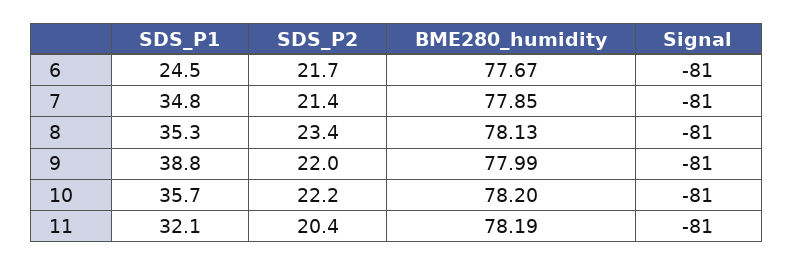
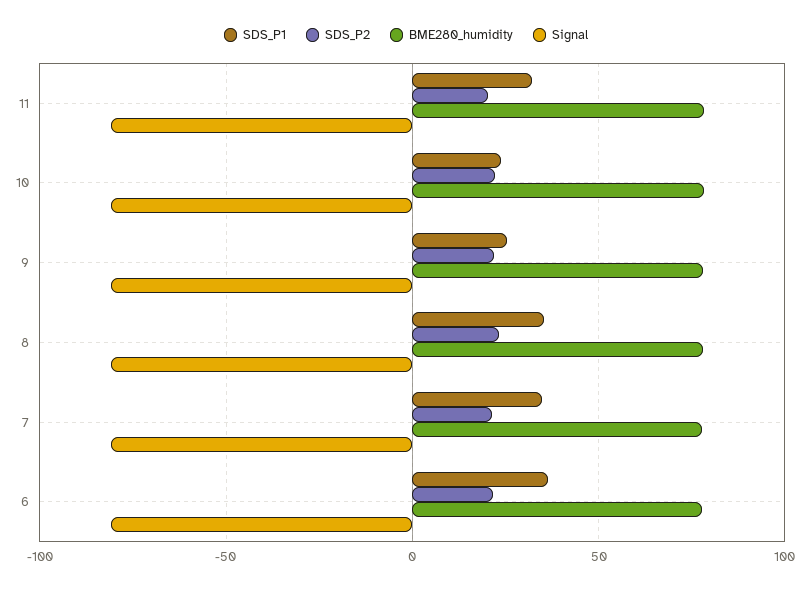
  {
    "SDS_P1": {
-     "6": 24.5,
+     "6": 35,
      "7": 34.8,
      "8": 35.3,
-     "9": 38.8,
+     "9": 25,
-     "10": 35.7,
+     "10": 25,
      "11": 32.1
    },
    "SDS_P2": {
      "6": 21.7,
      "7": 21.4,
      "8": 23.4,
      "9": 22,
      "10": 22.2,
      "11": 20.4
    },
    "BME280_humidity": {
      "6": 77.67,
      "7": 77.85,
      "8": 78.13,
      "9": 77.99,
      "10": 78.2,
      "11": 78.19
    },
    "Signal": {
      "6": -81,
      "7": -81,
      "8": -81,
      "9": -81,
      "10": -81,
      "11": -81
    }
  }

